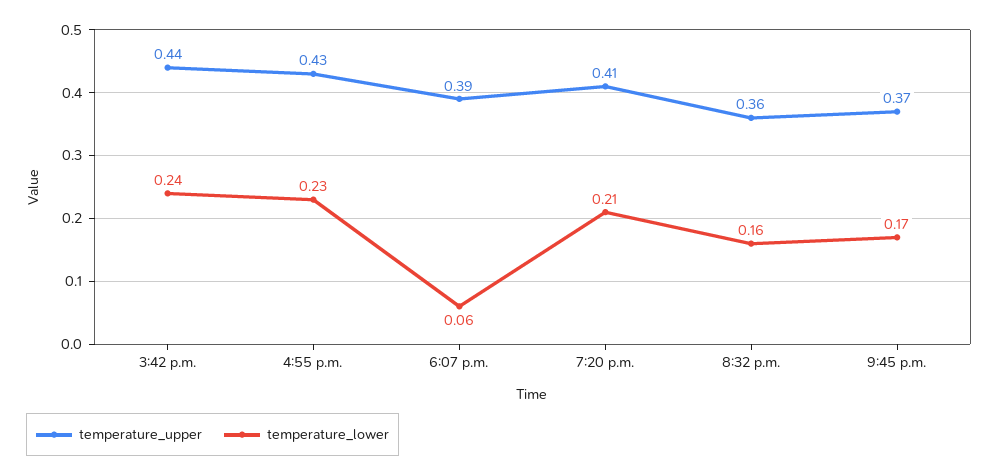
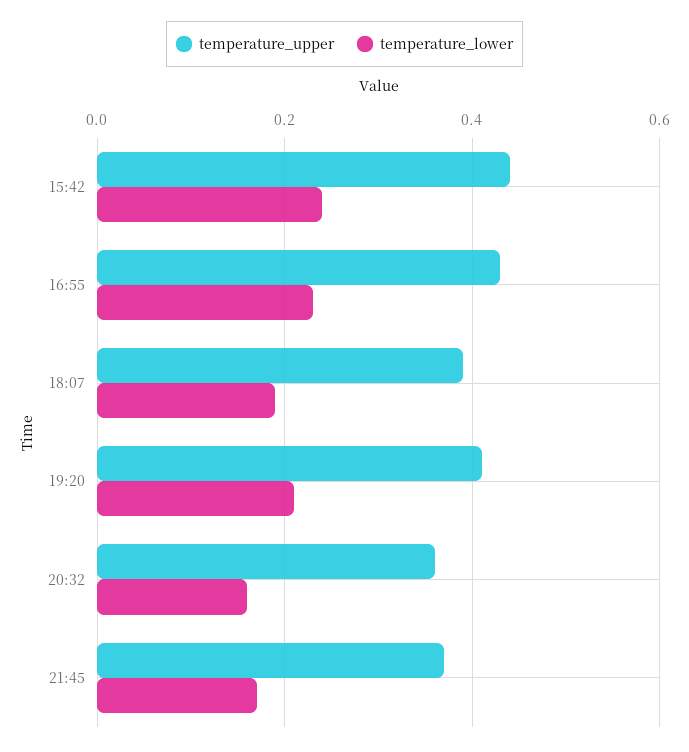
  {
    "temperature_upper": {
      "3:42 p.m.": 0.44,
      "4:55 p.m.": 0.43,
      "6:07 p.m.": 0.39,
      "7:20 p.m.": 0.41,
      "8:32 p.m.": 0.36,
      "9:45 p.m.": 0.37
    },
    "temperature_lower": {
      "3:42 p.m.": 0.24,
      "4:55 p.m.": 0.23,
-     "6:07 p.m.": 0.06,
+     "6:07 p.m.": 0.2,
      "7:20 p.m.": 0.21,
      "8:32 p.m.": 0.16,
      "9:45 p.m.": 0.17
    }
  }

